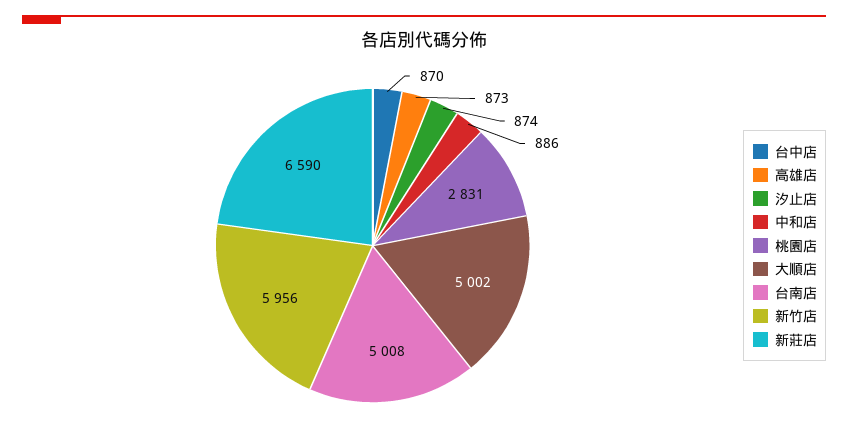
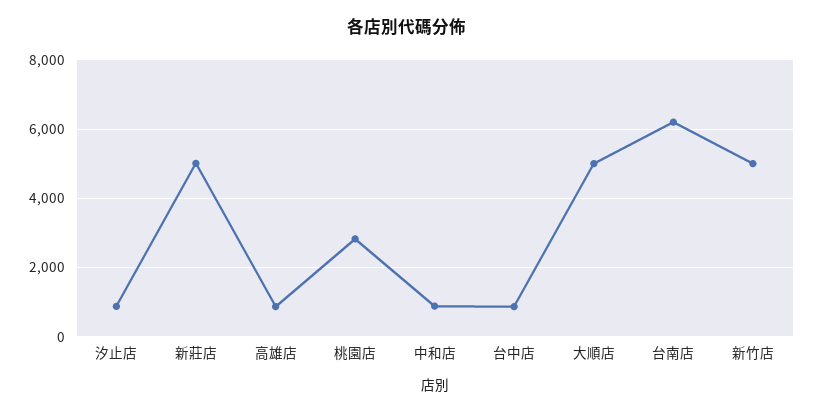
  {
    "台中店": 870,
    "高雄店": 873,
    "汐止店": 874,
    "中和店": 886,
    "桃園店": 2831,
    "大順店": 5002,
-   "台南店": 5008,
+   "台南店": 6200,
-   "新竹店": 5956,
+   "新竹店": 5000,
-   "新莊店": 6590
+   "新莊店": 5000
  }

